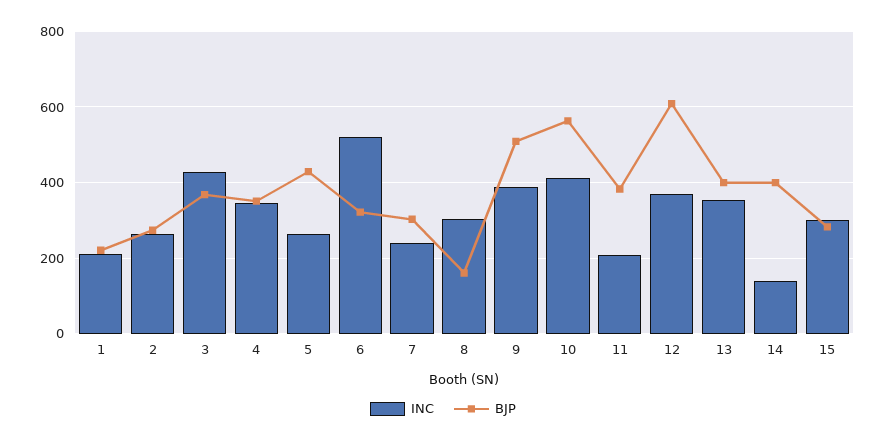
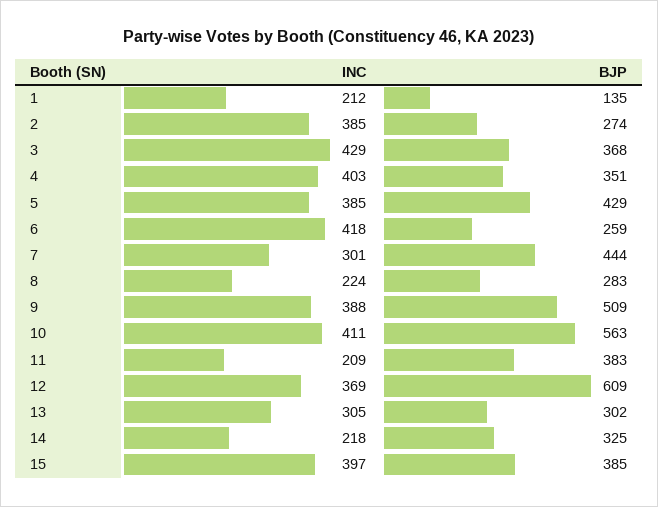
  {
    "INC": {
      "1": 212,
-     "2": 260,
+     "2": 385,
      "3": 429,
-     "4": 340,
+     "4": 403,
-     "5": 260,
+     "5": 385,
-     "6": 520,
+     "6": 418,
-     "7": 240,
+     "7": 301,
-     "8": 300,
+     "8": 224,
      "9": 388,
      "10": 411,
      "11": 209,
      "12": 369,
-     "13": 360,
+     "13": 305,
-     "14": 140,
+     "14": 218,
-     "15": 300
+     "15": 397
    },
    "BJP": {
-     "1": 220,
+     "1": 135,
      "2": 274,
      "3": 368,
      "4": 351,
      "5": 429,
-     "6": 320,
+     "6": 259,
-     "7": 300,
+     "7": 444,
-     "8": 160,
+     "8": 283,
      "9": 509,
      "10": 563,
      "11": 383,
      "12": 609,
-     "13": 400,
+     "13": 302,
-     "14": 400,
+     "14": 325,
-     "15": 280
+     "15": 385
    }
  }

